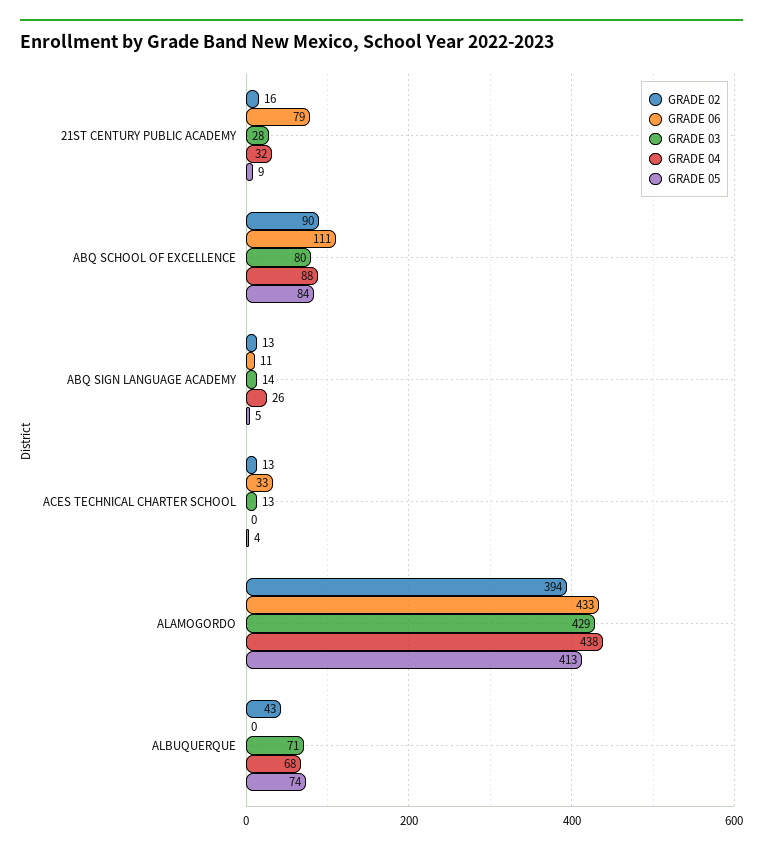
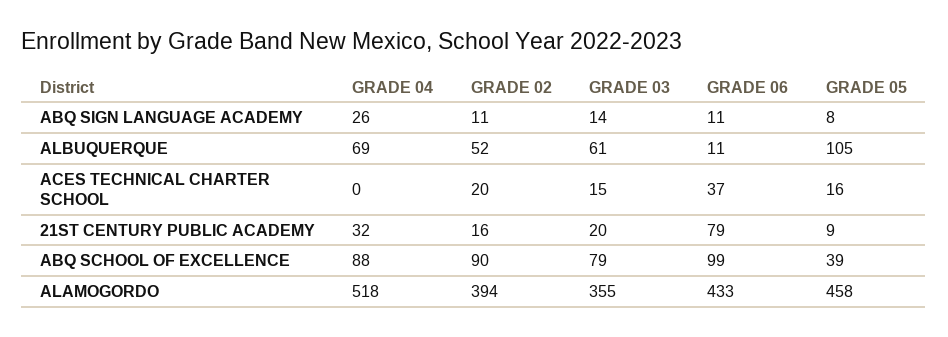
  {
    "GRADE 02": {
      "21ST CENTURY PUBLIC ACADEMY": 16,
      "ABQ SCHOOL OF EXCELLENCE": 90,
-     "ABQ SIGN LANGUAGE ACADEMY": 13,
+     "ABQ SIGN LANGUAGE ACADEMY": 11,
-     "ACES TECHNICAL CHARTER SCHOOL": 13,
+     "ACES TECHNICAL CHARTER SCHOOL": 20,
      "ALAMOGORDO": 394,
-     "ALBUQUERQUE": 43
+     "ALBUQUERQUE": 52
    },
    "GRADE 06": {
      "21ST CENTURY PUBLIC ACADEMY": 79,
-     "ABQ SCHOOL OF EXCELLENCE": 111,
+     "ABQ SCHOOL OF EXCELLENCE": 99,
      "ABQ SIGN LANGUAGE ACADEMY": 11,
-     "ACES TECHNICAL CHARTER SCHOOL": 33,
+     "ACES TECHNICAL CHARTER SCHOOL": 37,
      "ALAMOGORDO": 433,
-     "ALBUQUERQUE": 0
+     "ALBUQUERQUE": 11
    },
    "GRADE 03": {
-     "21ST CENTURY PUBLIC ACADEMY": 28,
+     "21ST CENTURY PUBLIC ACADEMY": 20,
-     "ABQ SCHOOL OF EXCELLENCE": 80,
+     "ABQ SCHOOL OF EXCELLENCE": 79,
      "ABQ SIGN LANGUAGE ACADEMY": 14,
-     "ACES TECHNICAL CHARTER SCHOOL": 13,
+     "ACES TECHNICAL CHARTER SCHOOL": 15,
-     "ALAMOGORDO": 429,
+     "ALAMOGORDO": 355,
-     "ALBUQUERQUE": 71
+     "ALBUQUERQUE": 61
    },
    "GRADE 04": {
      "21ST CENTURY PUBLIC ACADEMY": 32,
      "ABQ SCHOOL OF EXCELLENCE": 88,
      "ABQ SIGN LANGUAGE ACADEMY": 26,
      "ACES TECHNICAL CHARTER SCHOOL": 0,
-     "ALAMOGORDO": 438,
+     "ALAMOGORDO": 518,
-     "ALBUQUERQUE": 68
+     "ALBUQUERQUE": 69
    },
    "GRADE 05": {
      "21ST CENTURY PUBLIC ACADEMY": 9,
-     "ABQ SCHOOL OF EXCELLENCE": 84,
+     "ABQ SCHOOL OF EXCELLENCE": 39,
-     "ABQ SIGN LANGUAGE ACADEMY": 5,
+     "ABQ SIGN LANGUAGE ACADEMY": 8,
-     "ACES TECHNICAL CHARTER SCHOOL": 4,
+     "ACES TECHNICAL CHARTER SCHOOL": 16,
-     "ALAMOGORDO": 413,
+     "ALAMOGORDO": 458,
-     "ALBUQUERQUE": 74
+     "ALBUQUERQUE": 105
    }
  }

